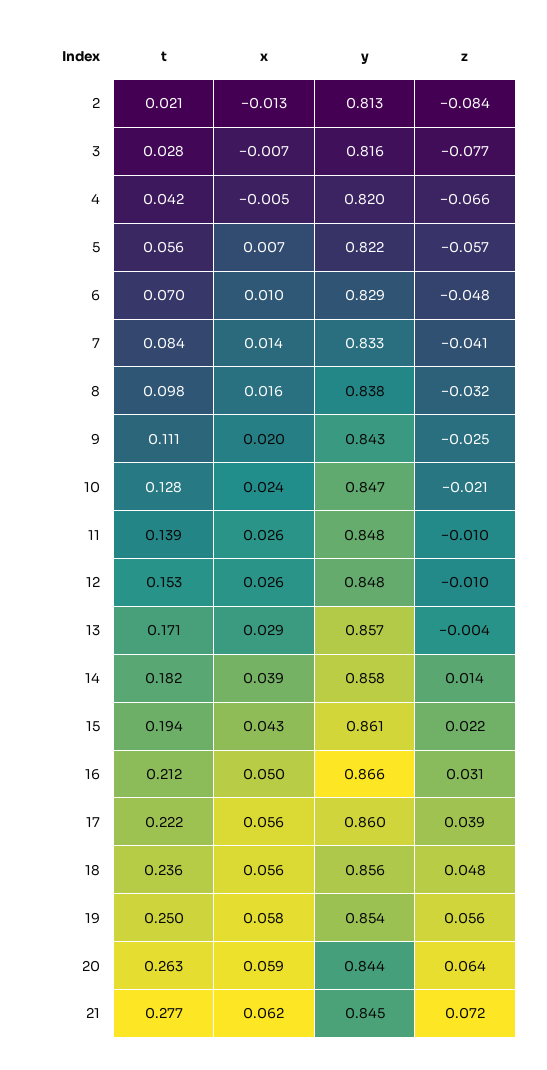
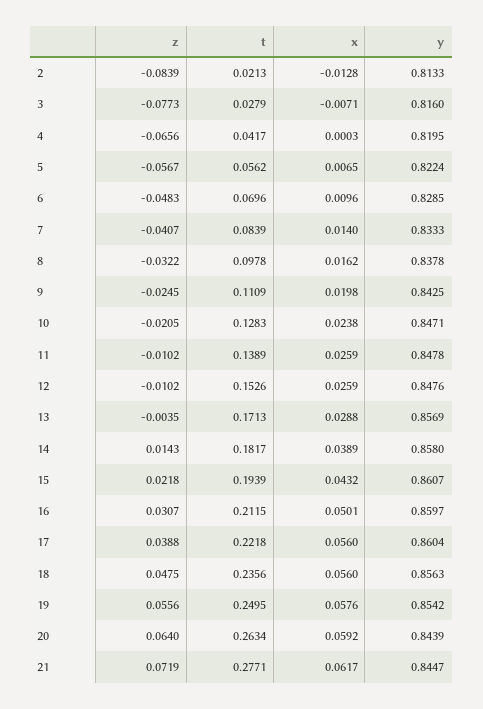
  {
    "t": {
      "2": 0.0213,
      "3": 0.0279,
      "4": 0.0417,
      "5": 0.0562,
      "6": 0.0696,
      "7": 0.0839,
      "8": 0.0978,
      "9": 0.1109,
      "10": 0.1283,
      "11": 0.1389,
      "12": 0.1526,
      "13": 0.1713,
      "14": 0.1817,
      "15": 0.1939,
      "16": 0.2115,
      "17": 0.2218,
      "18": 0.2356,
      "19": 0.2495,
      "20": 0.2634,
      "21": 0.2771
    },
    "x": {
      "2": -0.0128,
      "3": -0.0071,
-     "4": -0.005,
+     "4": 0.0003,
      "5": 0.0065,
      "6": 0.0096,
      "7": 0.014,
      "8": 0.0162,
      "9": 0.0198,
      "10": 0.0238,
      "11": 0.0259,
      "12": 0.0259,
      "13": 0.0288,
      "14": 0.0389,
      "15": 0.0432,
      "16": 0.0501,
      "17": 0.056,
      "18": 0.056,
      "19": 0.0576,
      "20": 0.0592,
      "21": 0.0617
    },
    "y": {
      "2": 0.8133,
      "3": 0.816,
      "4": 0.8195,
      "5": 0.8224,
      "6": 0.8285,
      "7": 0.8333,
      "8": 0.8378,
      "9": 0.8425,
      "10": 0.8471,
      "11": 0.8478,
      "12": 0.8476,
      "13": 0.8569,
      "14": 0.858,
      "15": 0.8607,
-     "16": 0.866,
+     "16": 0.8597,
      "17": 0.8604,
      "18": 0.8563,
      "19": 0.8542,
      "20": 0.8439,
      "21": 0.8447
    },
    "z": {
      "2": -0.0839,
      "3": -0.0773,
      "4": -0.0656,
      "5": -0.0567,
      "6": -0.0483,
      "7": -0.0407,
      "8": -0.0322,
      "9": -0.0245,
      "10": -0.0205,
      "11": -0.0102,
      "12": -0.0102,
      "13": -0.0035,
      "14": 0.0143,
      "15": 0.0218,
      "16": 0.0307,
      "17": 0.0388,
      "18": 0.0475,
      "19": 0.0556,
      "20": 0.064,
      "21": 0.0719
    }
  }

